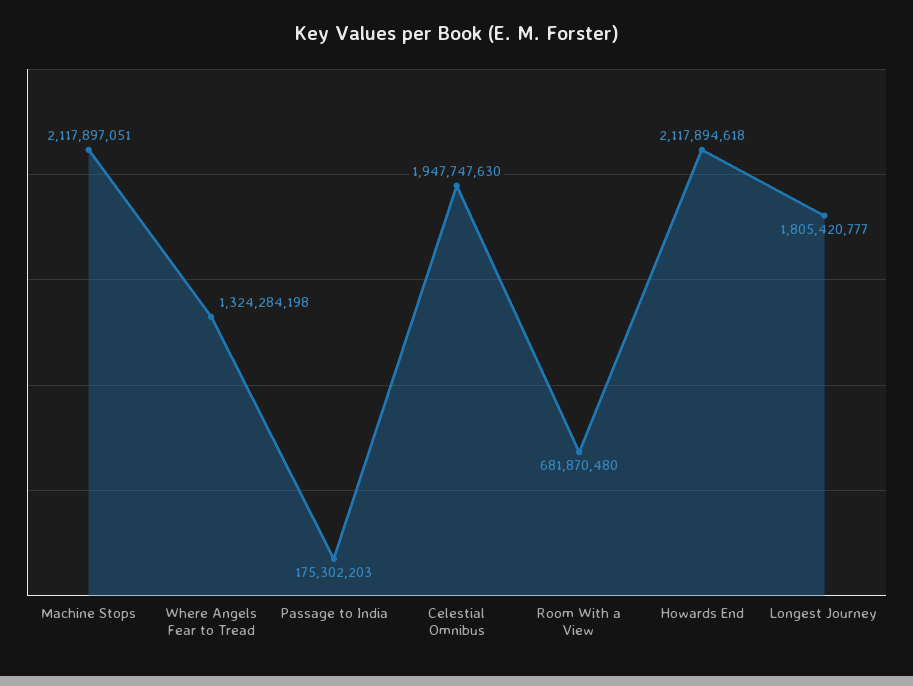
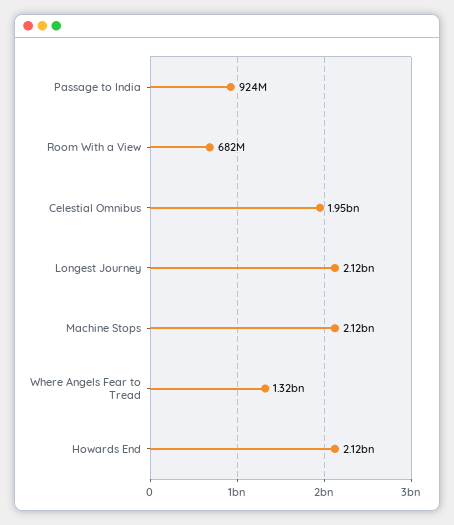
  {
    "Machine Stops": 2117897051,
    "Where Angels Fear to Tread": 1324284198,
-   "Passage to India": 175302203,
+   "Passage to India": 924000000,
    "Celestial Omnibus": 1947747630,
    "Room With a View": 681870480,
    "Howards End": 2117894618,
-   "Longest Journey": 1805420777
+   "Longest Journey": 2120000000
  }

